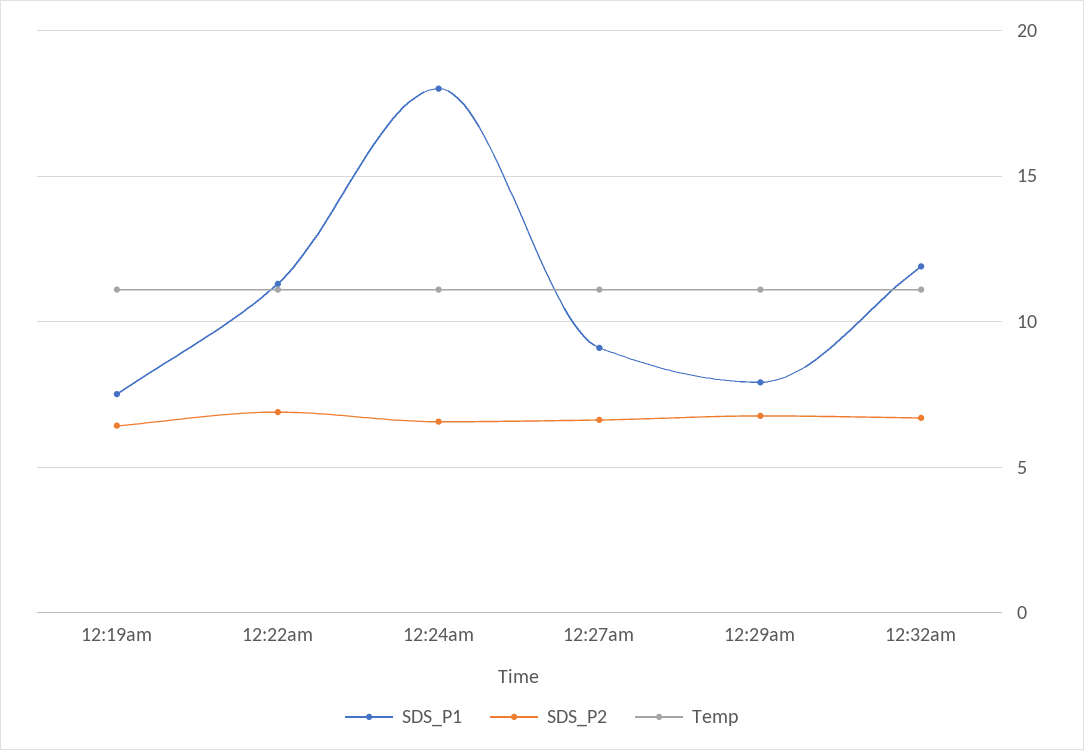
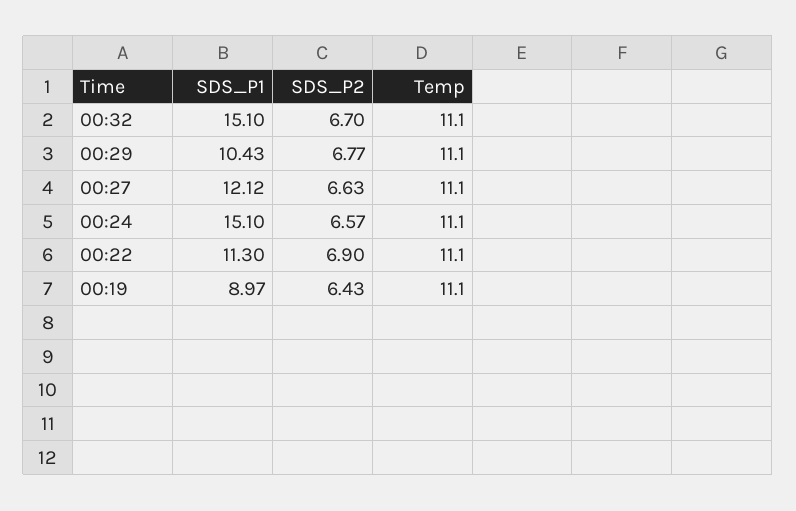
  {
    "SDS_P1": {
-     "12:19am": 7.5,
+     "12:19am": 8.97,
      "12:22am": 11.3,
-     "12:24am": 18,
+     "12:24am": 15.1,
-     "12:27am": 9,
+     "12:27am": 12.12,
-     "12:29am": 8,
+     "12:29am": 10.43,
-     "12:32am": 12
+     "12:32am": 15.1
    },
    "SDS_P2": {
      "12:19am": 6.43,
      "12:22am": 6.9,
      "12:24am": 6.57,
      "12:27am": 6.63,
      "12:29am": 6.77,
      "12:32am": 6.7
    },
    "Temp": {
      "12:19am": 11.1,
      "12:22am": 11.1,
      "12:24am": 11.1,
      "12:27am": 11.1,
      "12:29am": 11.1,
      "12:32am": 11.1
    }
  }

